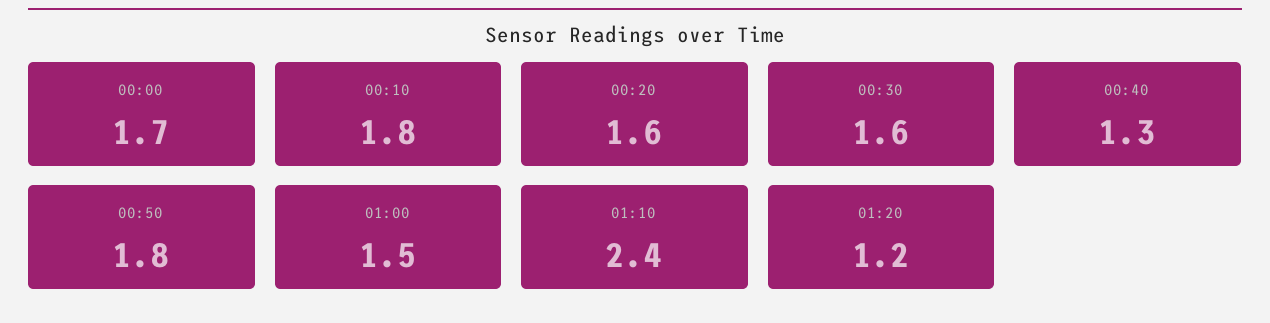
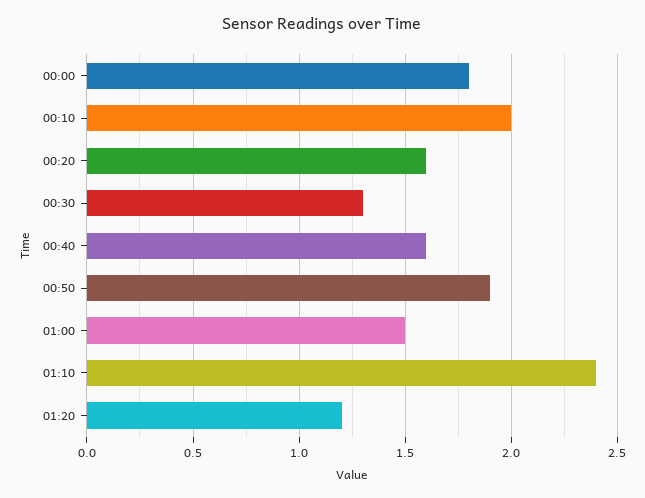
  {
-   "00:00": 1.7,
+   "00:00": 1.8,
-   "00:10": 1.8,
+   "00:10": 2,
    "00:20": 1.6,
-   "00:30": 1.6,
+   "00:30": 1.3,
-   "00:40": 1.3,
+   "00:40": 1.6,
-   "00:50": 1.8,
+   "00:50": 1.9,
    "01:00": 1.5,
    "01:10": 2.4,
    "01:20": 1.2
  }

